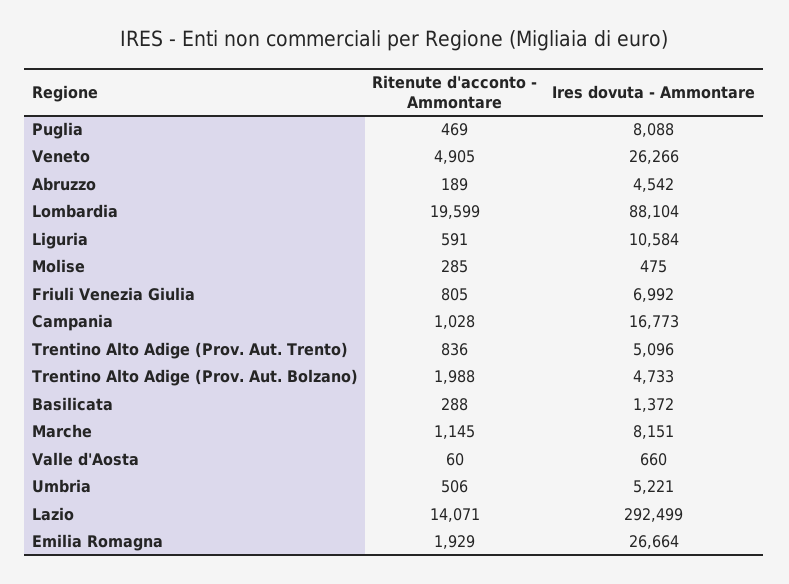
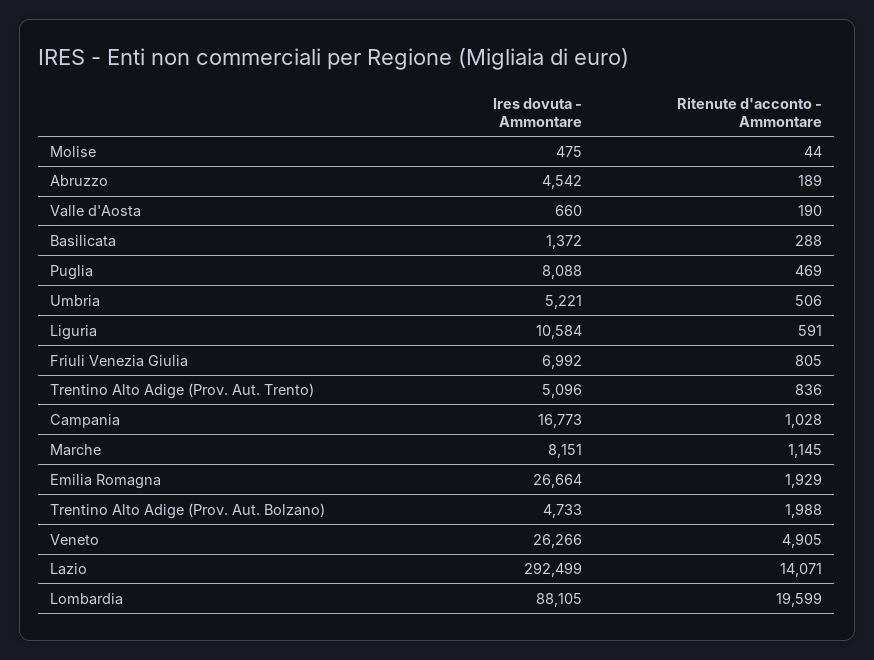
  {
    "Ritenute d'acconto - Ammontare": {
      "Puglia": 469,
      "Veneto": 4905,
      "Abruzzo": 189,
      "Lombardia": 19599,
      "Liguria": 591,
-     "Molise": 285,
+     "Molise": 44,
      "Friuli Venezia Giulia": 805,
      "Campania": 1028,
      "Trentino Alto Adige (Prov. Aut. Trento)": 836,
      "Trentino Alto Adige (Prov. Aut. Bolzano)": 1988,
      "Basilicata": 288,
      "Marche": 1145,
-     "Valle d'Aosta": 60,
+     "Valle d'Aosta": 190,
      "Umbria": 506,
      "Lazio": 14071,
      "Emilia Romagna": 1929
    },
    "Ires dovuta - Ammontare": {
      "Puglia": 8088,
      "Veneto": 26266,
      "Abruzzo": 4542,
-     "Lombardia": 88104,
+     "Lombardia": 88105,
      "Liguria": 10584,
      "Molise": 475,
      "Friuli Venezia Giulia": 6992,
      "Campania": 16773,
      "Trentino Alto Adige (Prov. Aut. Trento)": 5096,
      "Trentino Alto Adige (Prov. Aut. Bolzano)": 4733,
      "Basilicata": 1372,
      "Marche": 8151,
      "Valle d'Aosta": 660,
      "Umbria": 5221,
      "Lazio": 292499,
      "Emilia Romagna": 26664
    }
  }

